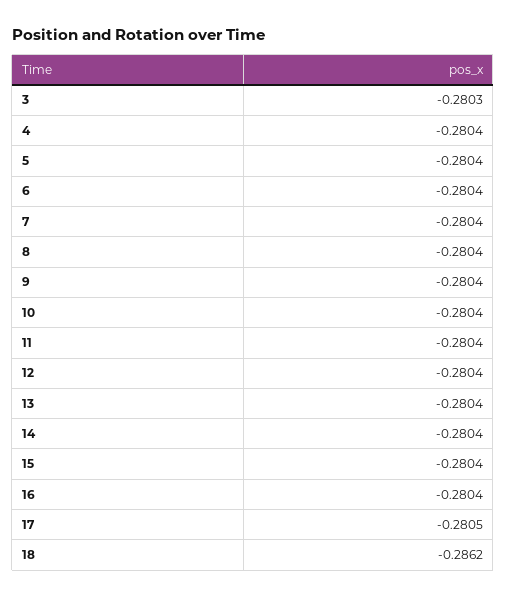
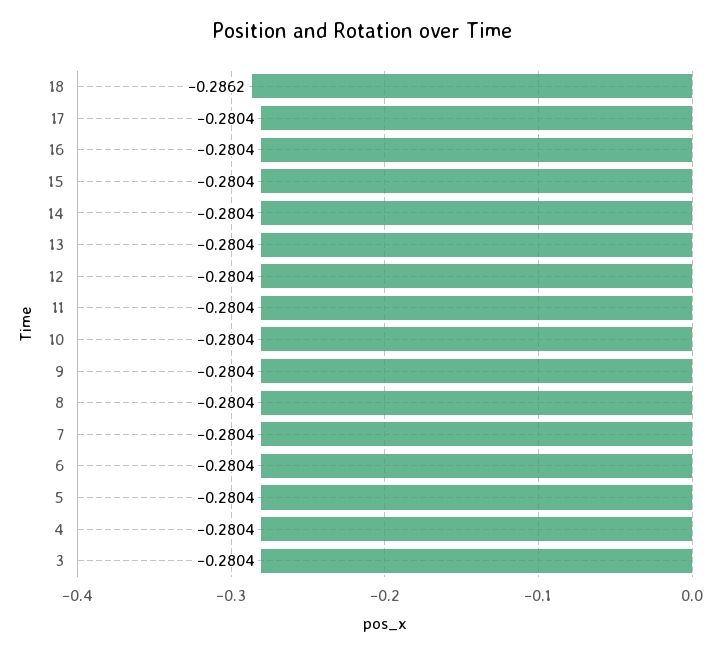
  {
-   "3": -0.2803,
+   "3": -0.2804,
    "4": -0.2804,
    "5": -0.2804,
    "6": -0.2804,
    "7": -0.2804,
    "8": -0.2804,
    "9": -0.2804,
    "10": -0.2804,
    "11": -0.2804,
    "12": -0.2804,
    "13": -0.2804,
    "14": -0.2804,
    "15": -0.2804,
    "16": -0.2804,
-   "17": -0.2805,
+   "17": -0.2804,
    "18": -0.2862
  }

